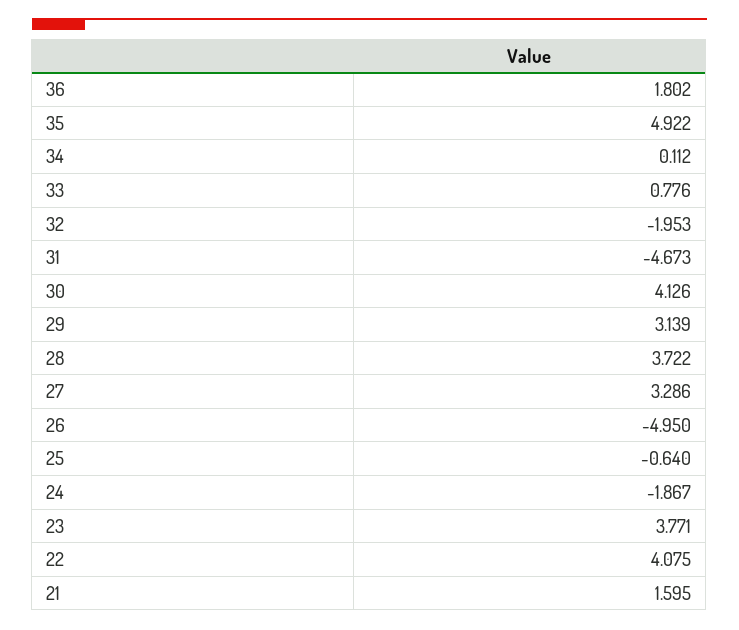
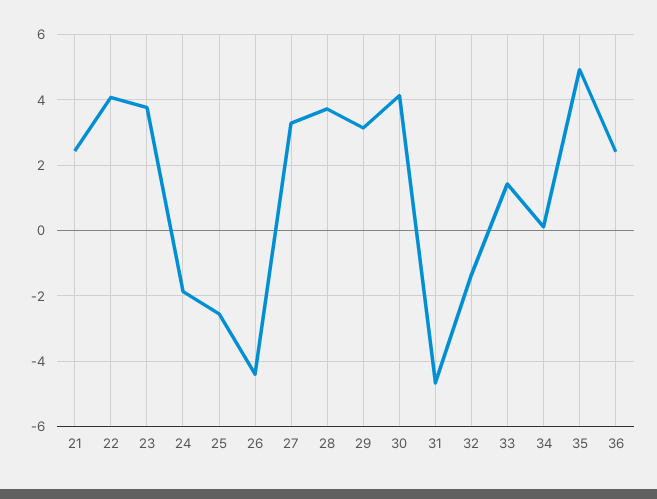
  {
-   "36": 1.802,
+   "36": 2.4,
    "35": 4.922,
    "34": 0.112,
-   "33": 0.776,
+   "33": 1.4,
-   "32": -1.953,
+   "32": -1.4,
    "31": -4.673,
    "30": 4.126,
    "29": 3.139,
    "28": 3.722,
    "27": 3.286,
-   "26": -4.95,
+   "26": -4.4,
-   "25": -0.64,
+   "25": -2.6,
    "24": -1.867,
    "23": 3.771,
    "22": 4.075,
-   "21": 1.595
+   "21": 2.4
  }

